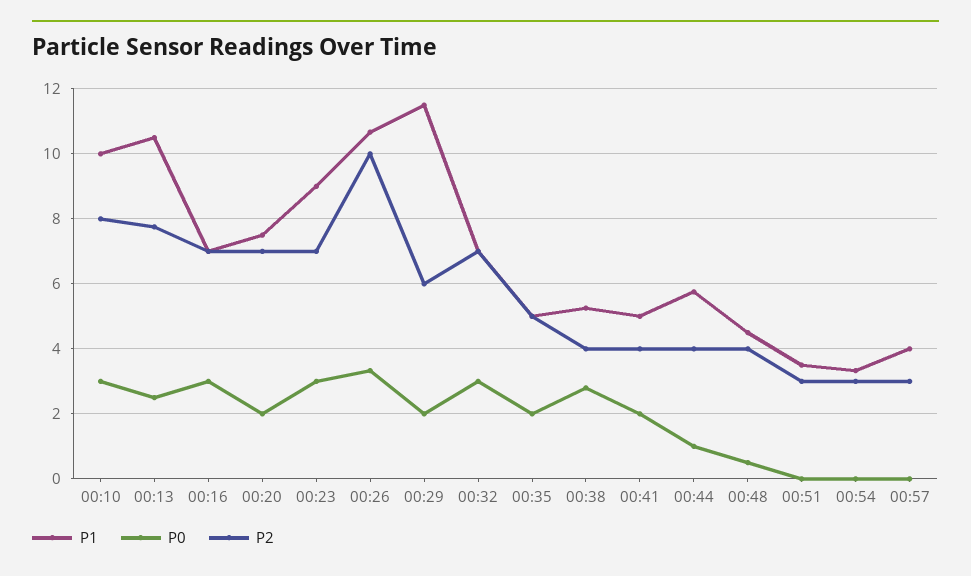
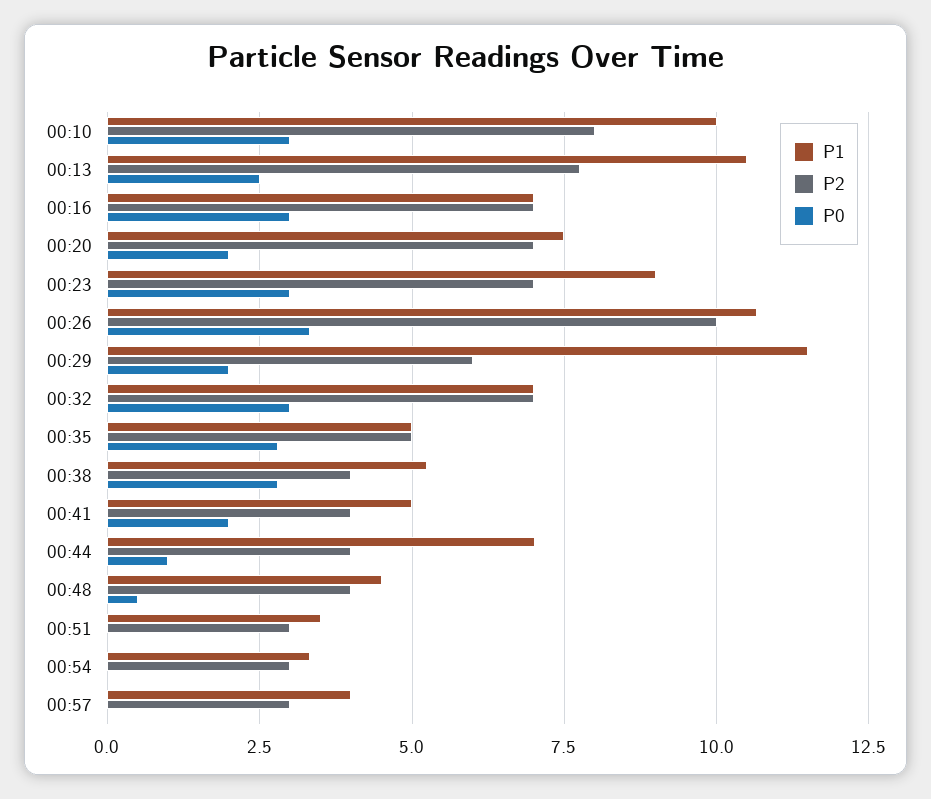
  {
    "P1": {
      "00:10": 10,
      "00:13": 10.6,
      "00:16": 7,
      "00:20": 7.6,
      "00:23": 9,
      "00:26": 10.6,
      "00:29": 11.6,
      "00:32": 7,
      "00:35": 5,
      "00:38": 5.2,
      "00:41": 5,
-     "00:44": 5.8,
+     "00:44": 7,
      "00:48": 4.6,
      "00:51": 3.6,
      "00:54": 3.4,
      "00:57": 4
    },
    "P0": {
      "00:10": 3,
      "00:13": 2.6,
      "00:16": 3,
      "00:20": 2,
      "00:23": 3,
      "00:26": 3.4,
      "00:29": 2,
      "00:32": 3,
-     "00:35": 2,
+     "00:35": 2.75,
      "00:38": 2.8,
      "00:41": 2,
      "00:44": 1,
      "00:48": 0.6,
      "00:51": 0,
      "00:54": 0,
      "00:57": 0
    },
    "P2": {
      "00:10": 8,
      "00:13": 7.8,
      "00:16": 7,
      "00:20": 7,
      "00:23": 7,
      "00:26": 10,
      "00:29": 6,
      "00:32": 7,
      "00:35": 5,
      "00:38": 4,
      "00:41": 4,
      "00:44": 4,
      "00:48": 4,
      "00:51": 3,
      "00:54": 3,
      "00:57": 3
    }
  }

